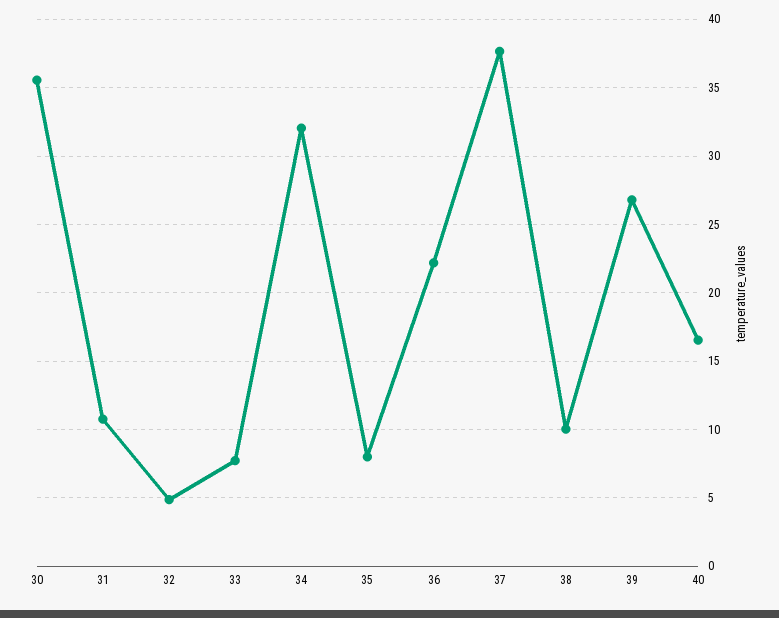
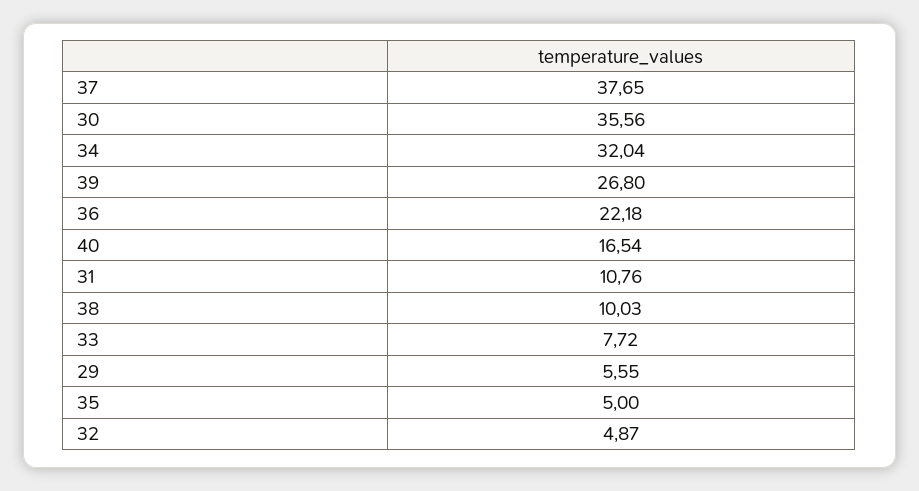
  {
    "30": 35.56,
    "31": 10.76,
    "32": 4.87,
    "33": 7.72,
    "34": 32.04,
-   "35": 8,
+   "35": 5,
    "36": 22.18,
    "37": 37.65,
    "38": 10.03,
    "39": 26.8,
-   "40": 16.54
+   "40": 16.54,
+   "29": 5.55
  }

